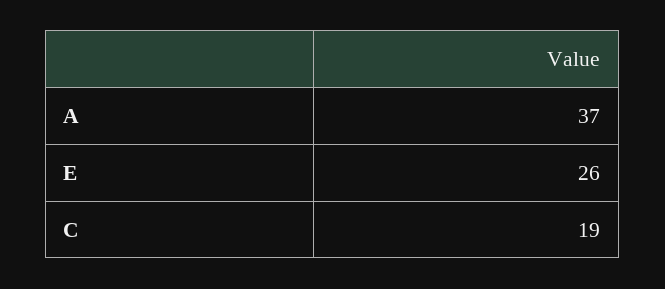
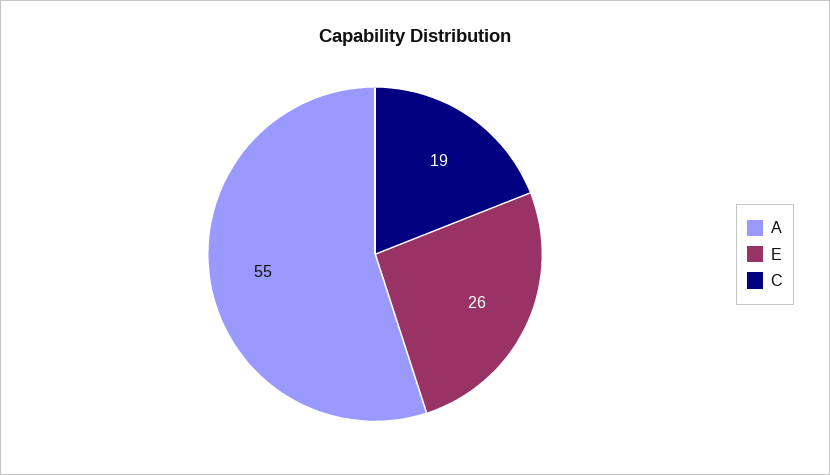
  {
-   "A": 37,
+   "A": 55,
    "E": 26,
    "C": 19
  }

